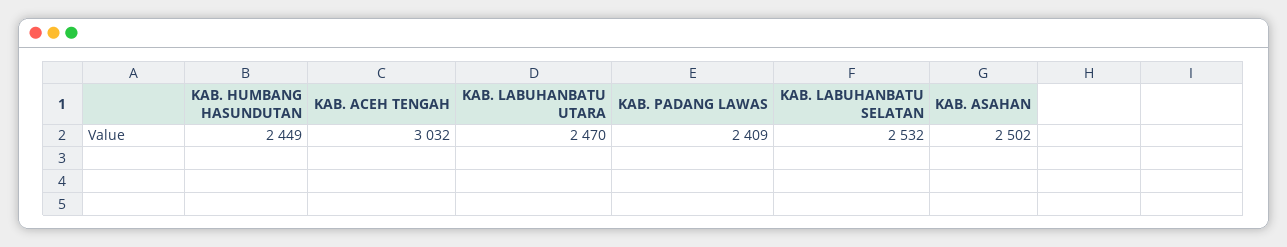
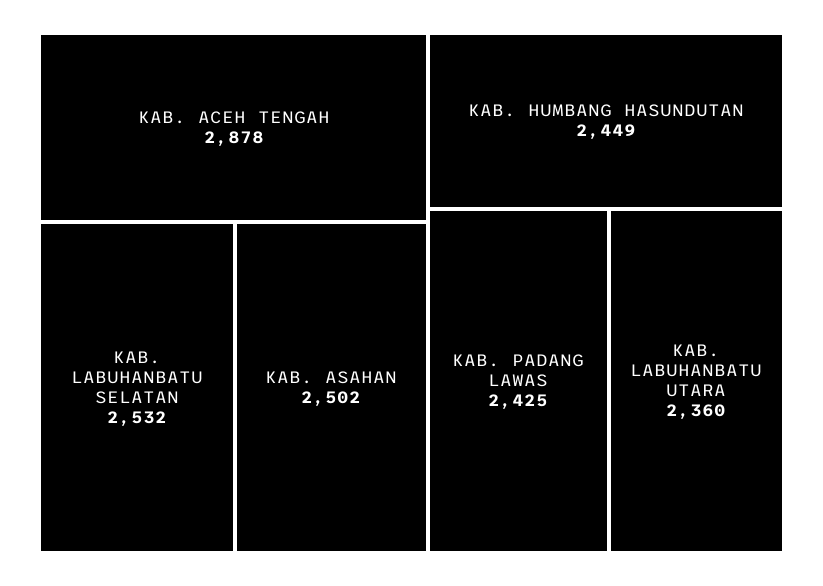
  {
    "KAB. HUMBANG HASUNDUTAN": 2449,
-   "KAB. ACEH TENGAH": 3032,
+   "KAB. ACEH TENGAH": 2878,
-   "KAB. LABUHANBATU UTARA": 2470,
+   "KAB. LABUHANBATU UTARA": 2360,
-   "KAB. PADANG LAWAS": 2409,
+   "KAB. PADANG LAWAS": 2425,
    "KAB. LABUHANBATU SELATAN": 2532,
    "KAB. ASAHAN": 2502
  }

